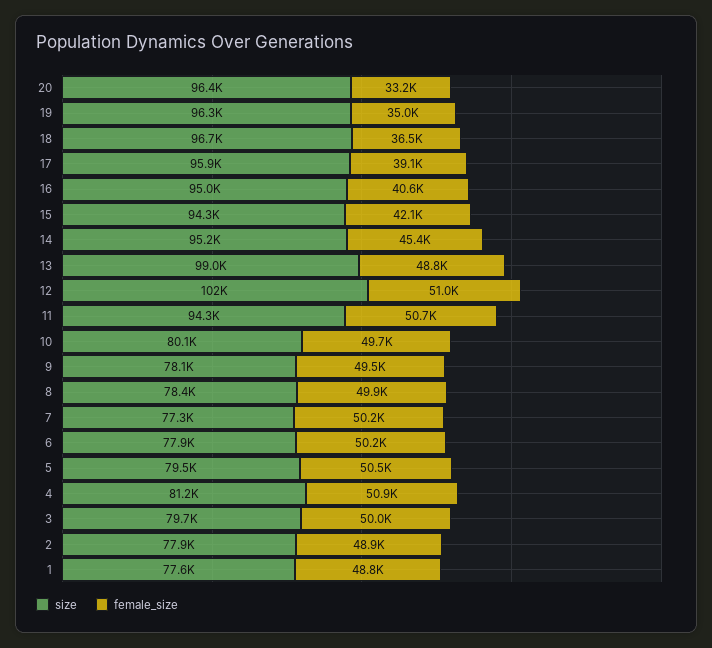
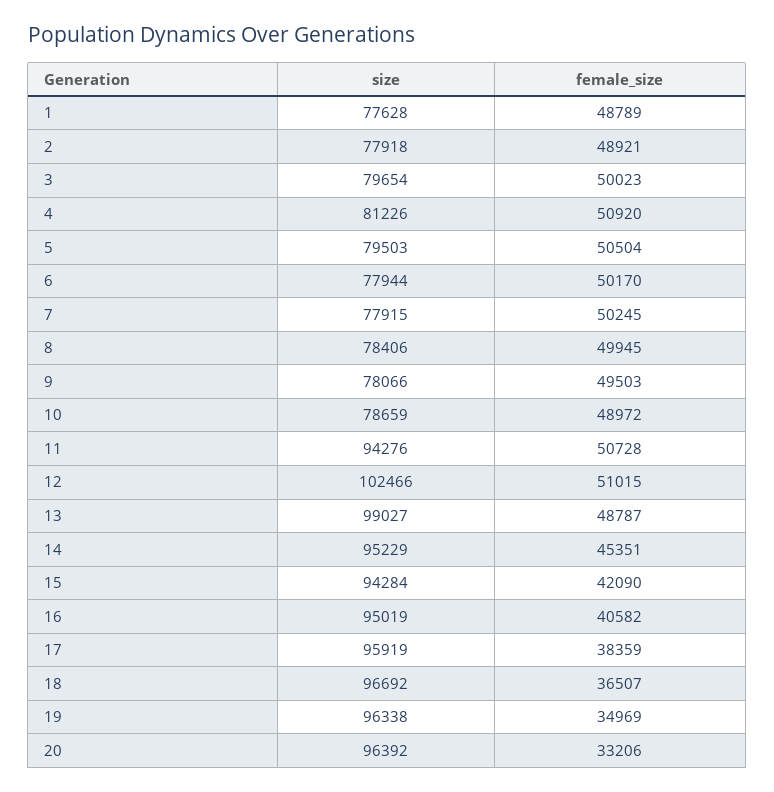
  {
    "size": {
      "20": 96392,
      "19": 96338,
      "18": 96692,
      "17": 95919,
      "16": 95019,
      "15": 94284,
      "14": 95229,
      "13": 99027,
      "12": 102466,
      "11": 94276,
-     "10": 80100,
+     "10": 78659,
      "9": 78066,
      "8": 78406,
-     "7": 77300,
+     "7": 77915,
      "6": 77944,
      "5": 79503,
      "4": 81226,
      "3": 79654,
      "2": 77918,
      "1": 77628
    },
    "female_size": {
      "20": 33206,
      "19": 34969,
      "18": 36507,
-     "17": 39100,
+     "17": 38359,
      "16": 40582,
      "15": 42090,
      "14": 45351,
      "13": 48787,
      "12": 51015,
      "11": 50728,
-     "10": 49700,
+     "10": 48972,
      "9": 49503,
      "8": 49945,
      "7": 50245,
      "6": 50170,
      "5": 50504,
      "4": 50920,
      "3": 50023,
      "2": 48921,
      "1": 48789
    }
  }

